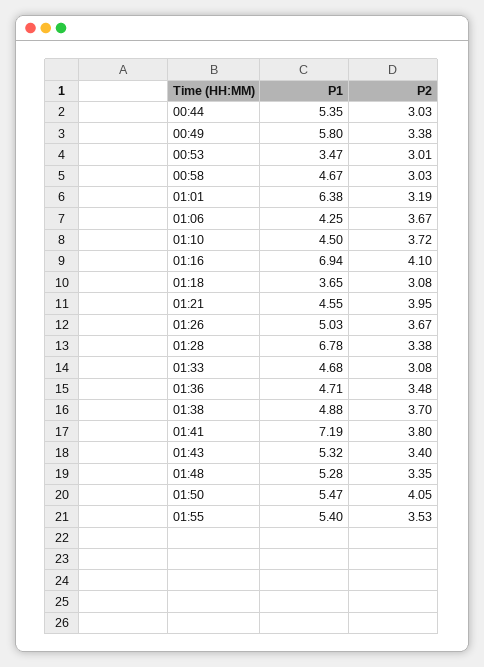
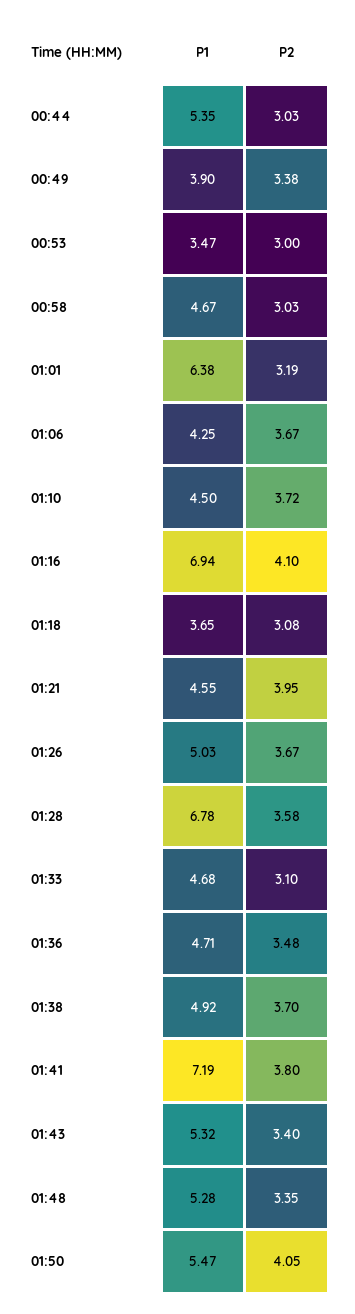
  {
    "P1": {
      "00:44": 5.35,
-     "00:49": 5.8,
+     "00:49": 3.9,
      "00:53": 3.47,
      "00:58": 4.67,
      "01:01": 6.38,
      "01:06": 4.25,
      "01:10": 4.5,
      "01:16": 6.94,
      "01:18": 3.65,
      "01:21": 4.55,
      "01:26": 5.03,
      "01:28": 6.78,
      "01:33": 4.68,
      "01:36": 4.71,
-     "01:38": 4.88,
+     "01:38": 4.92,
      "01:41": 7.19,
      "01:43": 5.32,
      "01:48": 5.28,
-     "01:50": 5.47,
+     "01:50": 5.47
-     "01:55": 5.4
    },
    "P2": {
      "00:44": 3.03,
      "00:49": 3.38,
-     "00:53": 3.01,
+     "00:53": 3,
      "00:58": 3.03,
      "01:01": 3.19,
      "01:06": 3.67,
      "01:10": 3.72,
      "01:16": 4.1,
      "01:18": 3.08,
      "01:21": 3.95,
      "01:26": 3.67,
-     "01:28": 3.38,
+     "01:28": 3.58,
-     "01:33": 3.08,
+     "01:33": 3.1,
      "01:36": 3.48,
      "01:38": 3.7,
      "01:41": 3.8,
      "01:43": 3.4,
      "01:48": 3.35,
-     "01:50": 4.05,
+     "01:50": 4.05
-     "01:55": 3.53
    }
  }

